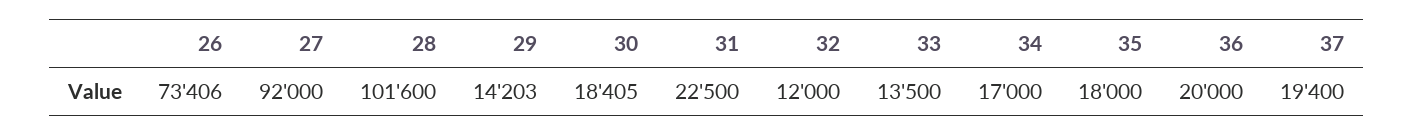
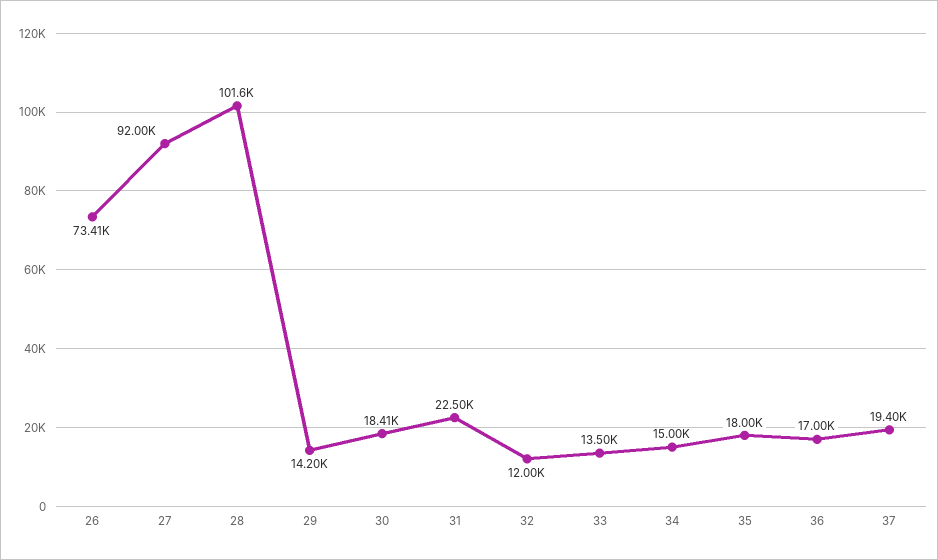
  {
    "26": 73406,
    "27": 92000,
    "28": 101600,
    "29": 14203,
    "30": 18405,
    "31": 22500,
    "32": 12000,
    "33": 13500,
-   "34": 17000,
+   "34": 15000,
    "35": 18000,
-   "36": 20000,
+   "36": 17000,
    "37": 19400
  }

